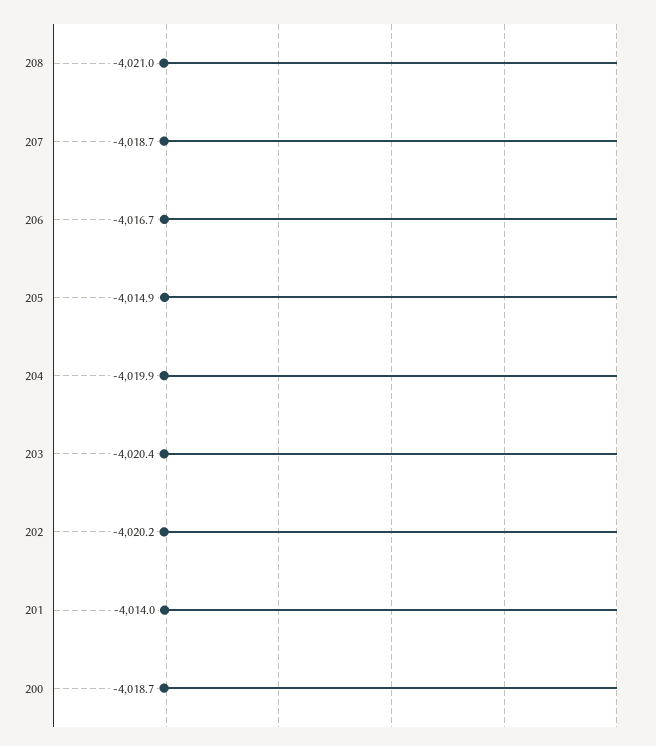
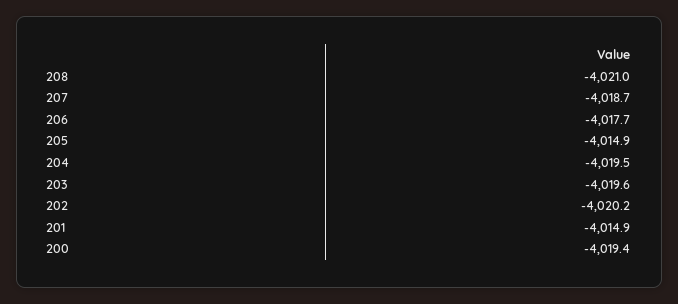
  {
    "208": -4021,
    "207": -4018.7,
-   "206": -4016.7,
+   "206": -4017.7,
    "205": -4014.9,
-   "204": -4019.9,
+   "204": -4019.5,
-   "203": -4020.4,
+   "203": -4019.6,
    "202": -4020.2,
-   "201": -4014,
+   "201": -4014.9,
-   "200": -4018.7
+   "200": -4019.4
  }

